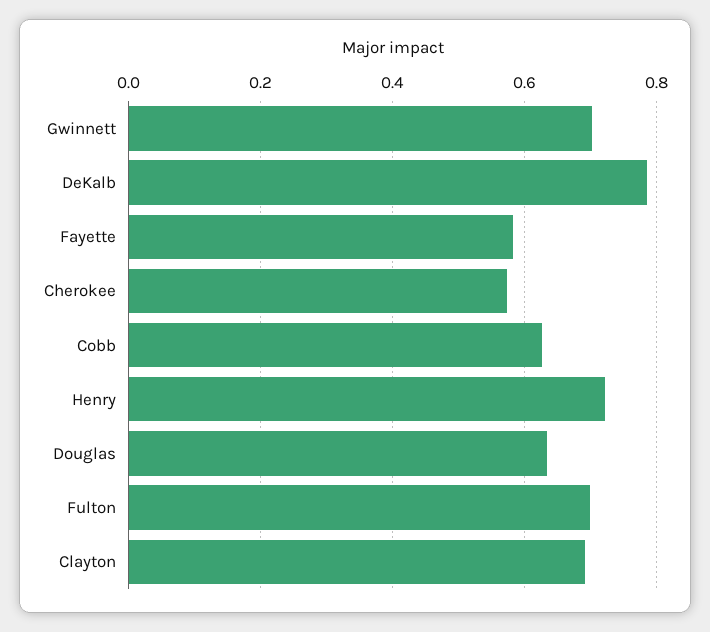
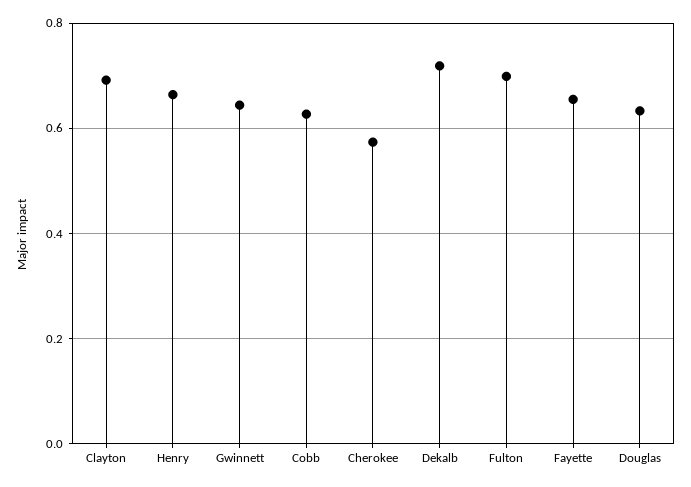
  {
-   "Gwinnett": 0.7,
+   "Gwinnett": 0.64,
-   "DeKalb": 0.78,
+   "DeKalb": 0.72,
-   "Fayette": 0.58,
+   "Fayette": 0.66,
    "Cherokee": 0.58,
    "Cobb": 0.62,
-   "Henry": 0.72,
+   "Henry": 0.66,
    "Douglas": 0.64,
    "Fulton": 0.7,
    "Clayton": 0.7
  }

